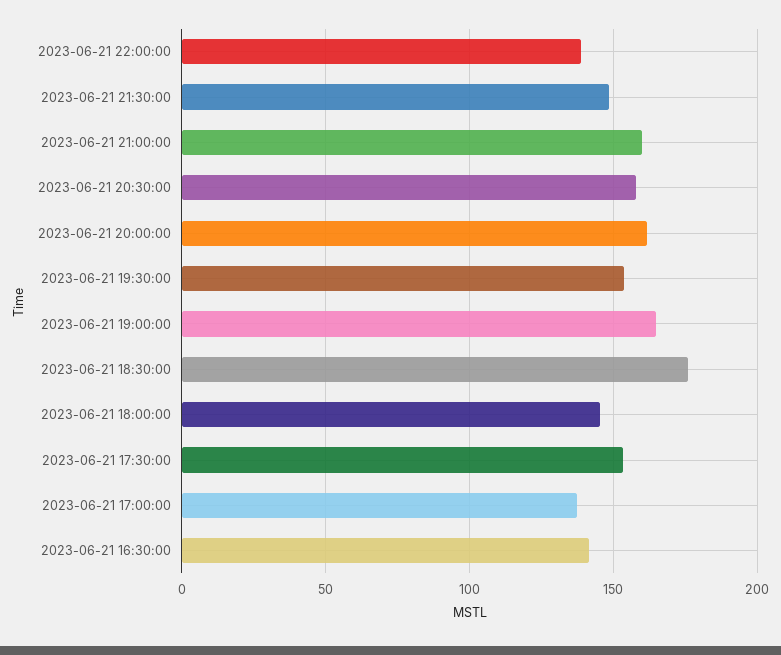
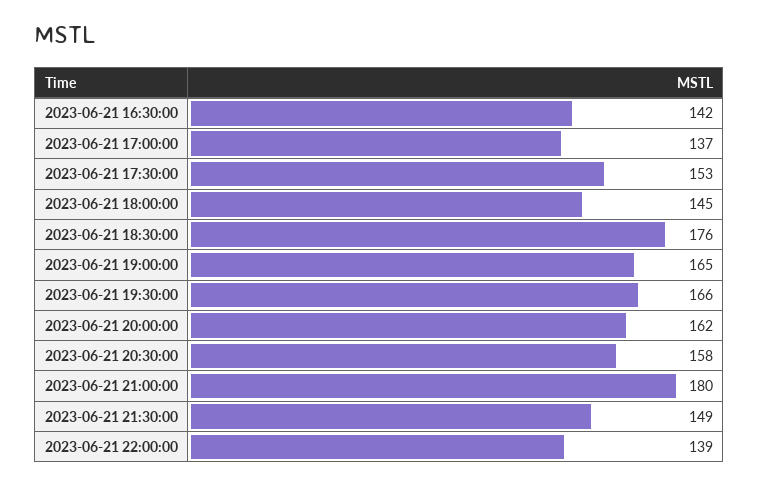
  {
    "2023-06-21 22:00:00": 139,
    "2023-06-21 21:30:00": 149,
-   "2023-06-21 21:00:00": 160,
+   "2023-06-21 21:00:00": 180,
    "2023-06-21 20:30:00": 158,
    "2023-06-21 20:00:00": 162,
-   "2023-06-21 19:30:00": 155,
+   "2023-06-21 19:30:00": 166,
    "2023-06-21 19:00:00": 165,
    "2023-06-21 18:30:00": 176,
    "2023-06-21 18:00:00": 145,
    "2023-06-21 17:30:00": 153,
    "2023-06-21 17:00:00": 137,
    "2023-06-21 16:30:00": 142
  }

